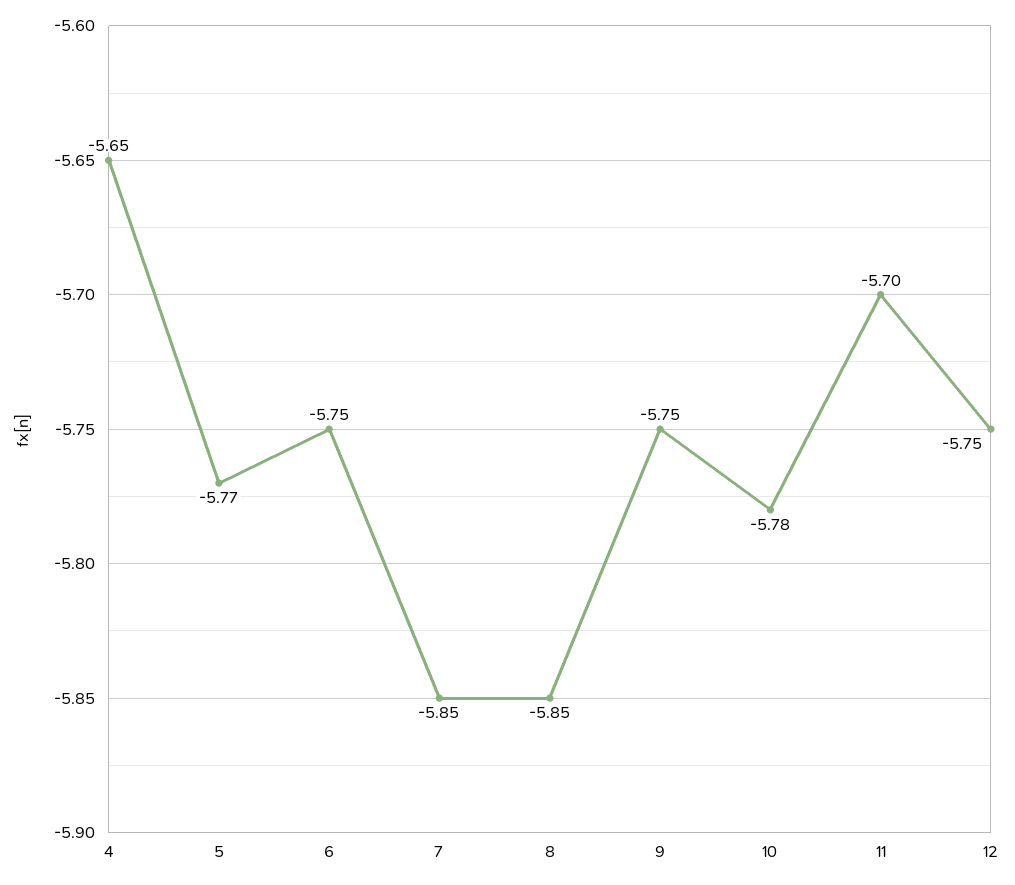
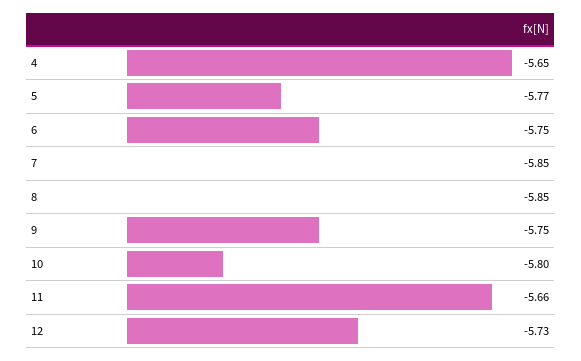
  {
    "4": -5.65,
    "5": -5.77,
    "6": -5.75,
    "7": -5.85,
    "8": -5.85,
    "9": -5.75,
-   "10": -5.78,
+   "10": -5.8,
-   "11": -5.7,
+   "11": -5.66,
-   "12": -5.75
+   "12": -5.73
  }

